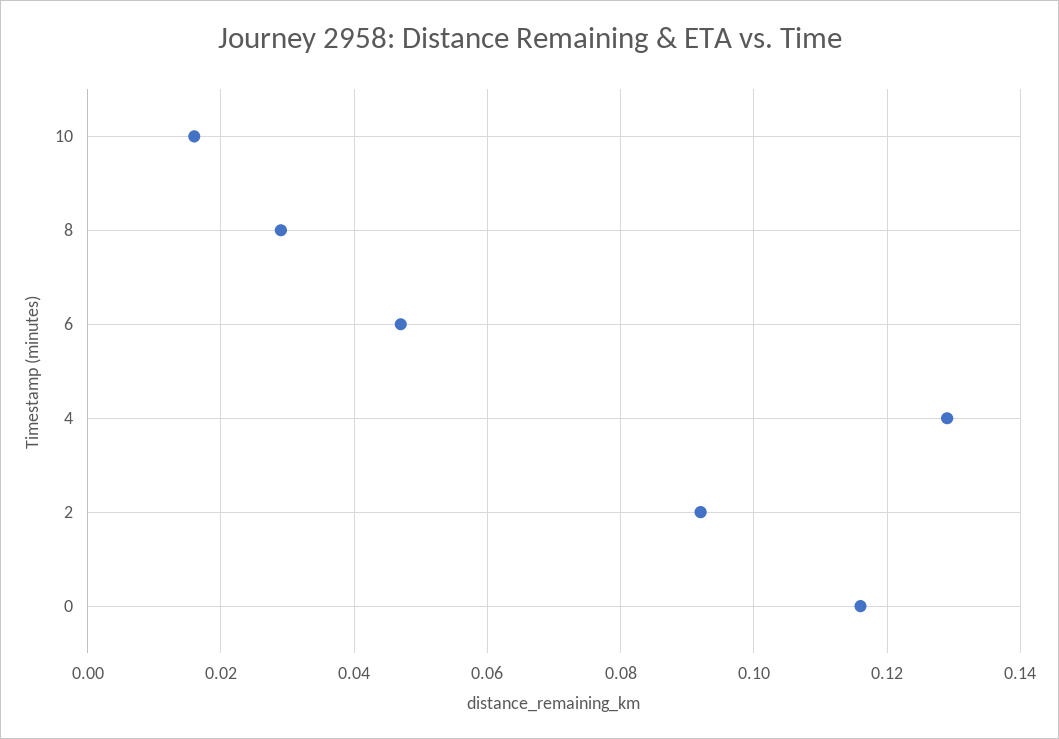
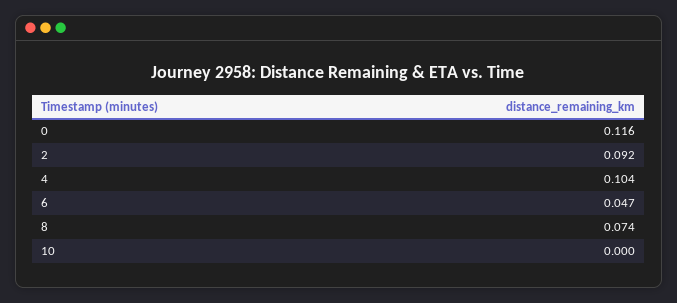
  {
-   "10": 0.015,
+   "10": 0,
-   "8": 0.03,
+   "8": 0.074,
    "6": 0.047,
-   "4": 0.13,
+   "4": 0.104,
    "2": 0.092,
    "0": 0.116
  }

